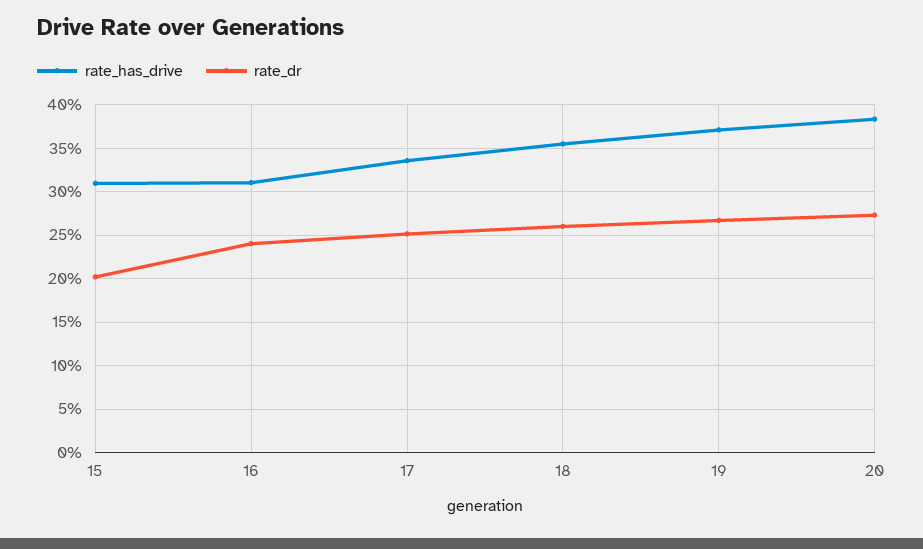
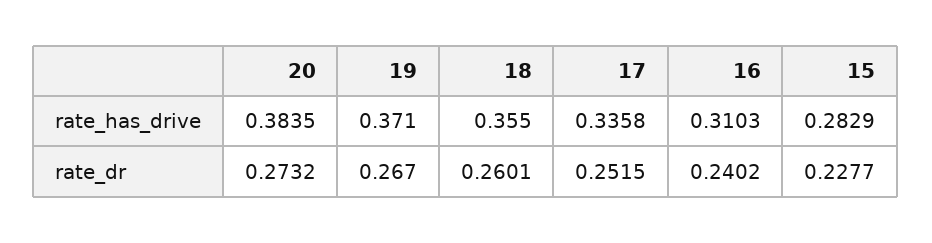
  {
    "rate_has_drive": {
-     "15": 0.31,
+     "15": 0.2829,
      "16": 0.3103,
      "17": 0.3358,
      "18": 0.355,
      "19": 0.371,
      "20": 0.3835
    },
    "rate_dr": {
-     "15": 0.2,
+     "15": 0.2277,
      "16": 0.2402,
      "17": 0.2515,
      "18": 0.2601,
      "19": 0.267,
      "20": 0.2732
    }
  }

